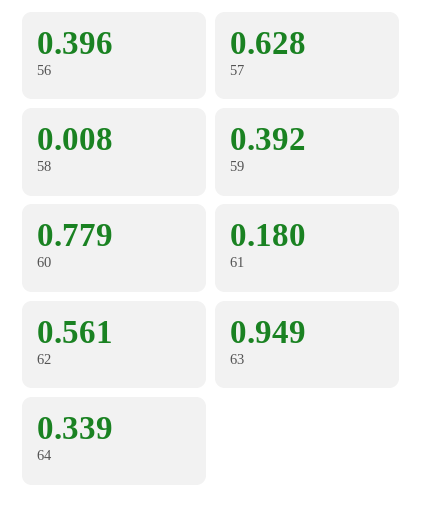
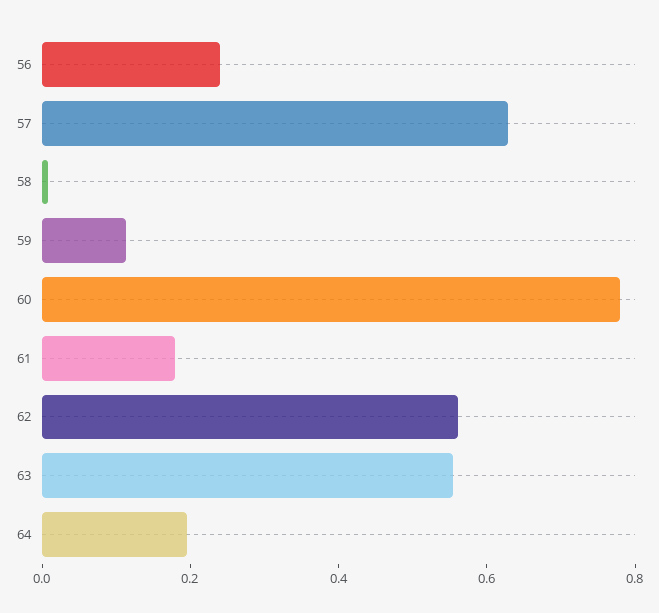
  {
-   "56": 0.396,
+   "56": 0.25,
    "57": 0.628,
    "58": 0.008,
-   "59": 0.392,
+   "59": 0.1,
    "60": 0.779,
    "61": 0.18,
    "62": 0.561,
-   "63": 0.949,
+   "63": 0.55,
-   "64": 0.339
+   "64": 0.2
  }

